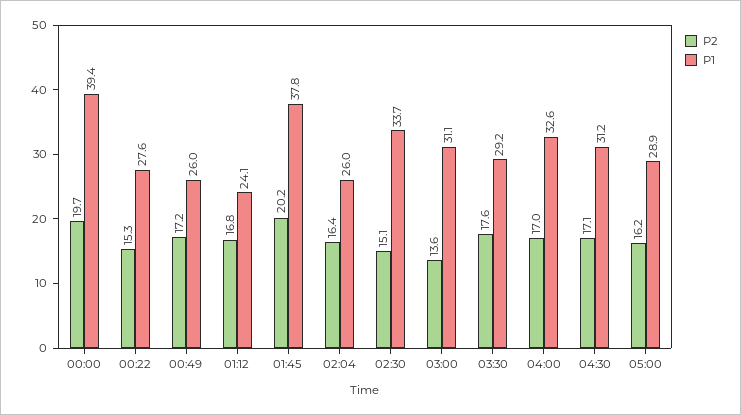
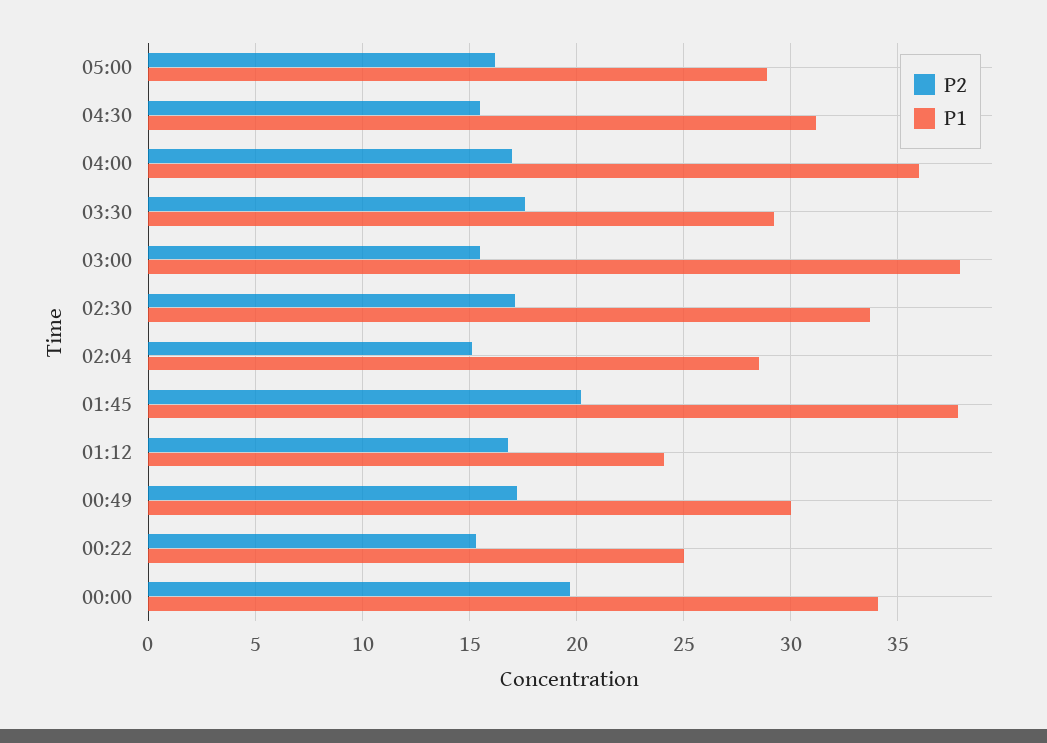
  {
    "P2": {
      "00:00": 19.7,
      "00:22": 15.3,
      "00:49": 17.2,
      "01:12": 16.8,
      "01:45": 20.2,
-     "02:04": 16.4,
+     "02:04": 15,
-     "02:30": 15.1,
+     "02:30": 17,
-     "03:00": 13.6,
+     "03:00": 15.5,
      "03:30": 17.6,
      "04:00": 17,
-     "04:30": 17.1,
+     "04:30": 15.5,
      "05:00": 16.2
    },
    "P1": {
-     "00:00": 39.4,
+     "00:00": 34,
-     "00:22": 27.6,
+     "00:22": 25,
-     "00:49": 26,
+     "00:49": 30,
      "01:12": 24.1,
      "01:45": 37.8,
-     "02:04": 26,
+     "02:04": 28.5,
      "02:30": 33.7,
-     "03:00": 31.1,
+     "03:00": 38,
      "03:30": 29.2,
-     "04:00": 32.6,
+     "04:00": 36,
      "04:30": 31.2,
      "05:00": 28.9
    }
  }

